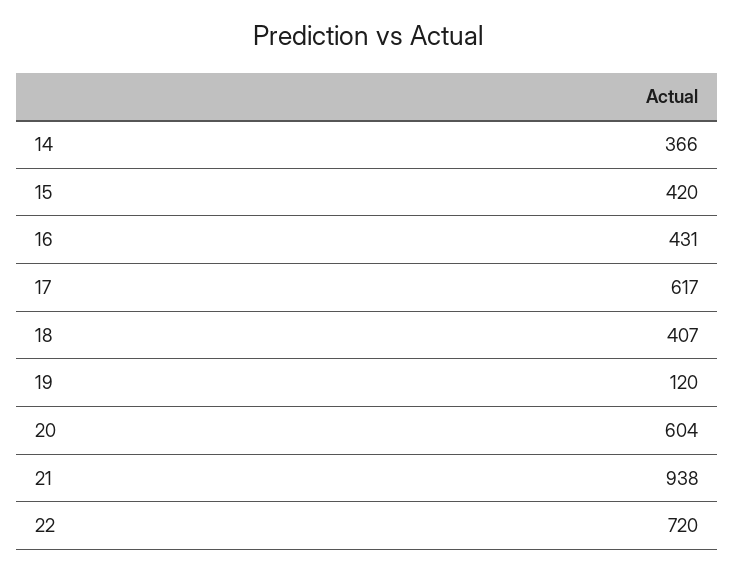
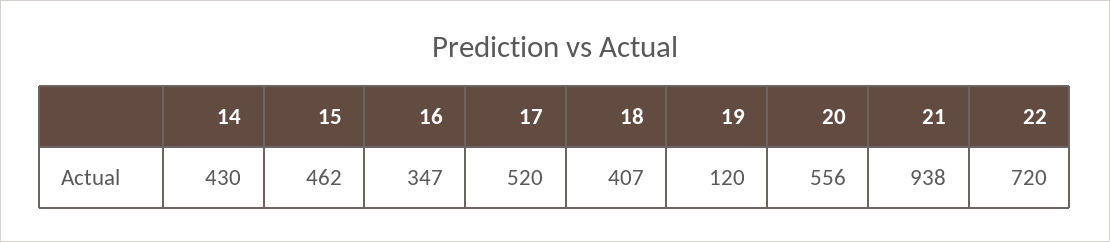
  {
-   "14": 366,
+   "14": 430,
-   "15": 420,
+   "15": 462,
-   "16": 431,
+   "16": 347,
-   "17": 617,
+   "17": 520,
    "18": 407,
    "19": 120,
-   "20": 604,
+   "20": 556,
    "21": 938,
    "22": 720
  }

